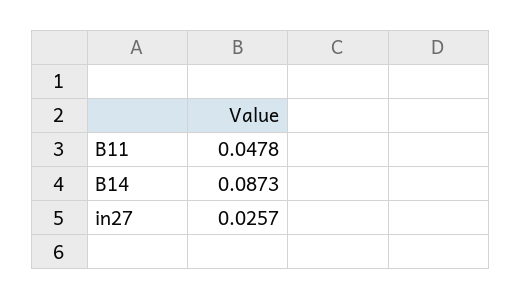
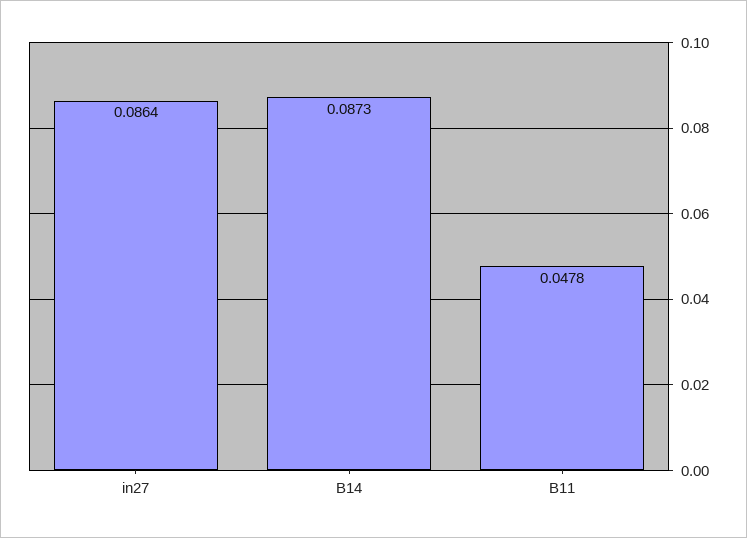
  {
    "B11": 0.0478,
    "B14": 0.0873,
-   "in27": 0.0257
+   "in27": 0.0864
  }

